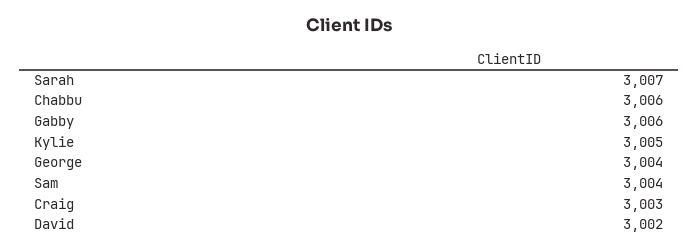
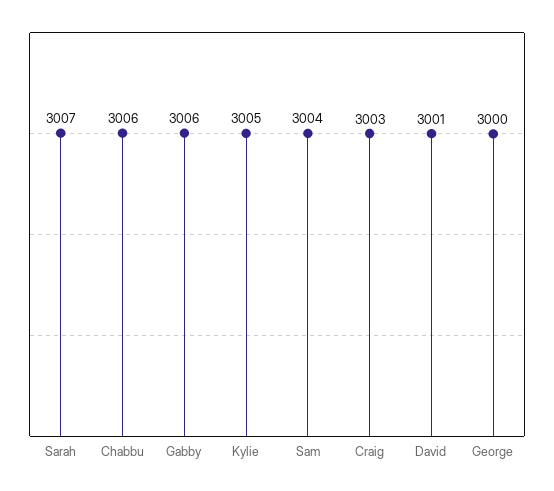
  {
    "Sarah": 3007,
    "Chabbu": 3006,
    "Gabby": 3006,
    "Kylie": 3005,
-   "George": 3004,
+   "George": 3000,
    "Sam": 3004,
    "Craig": 3003,
-   "David": 3002
+   "David": 3001
  }

